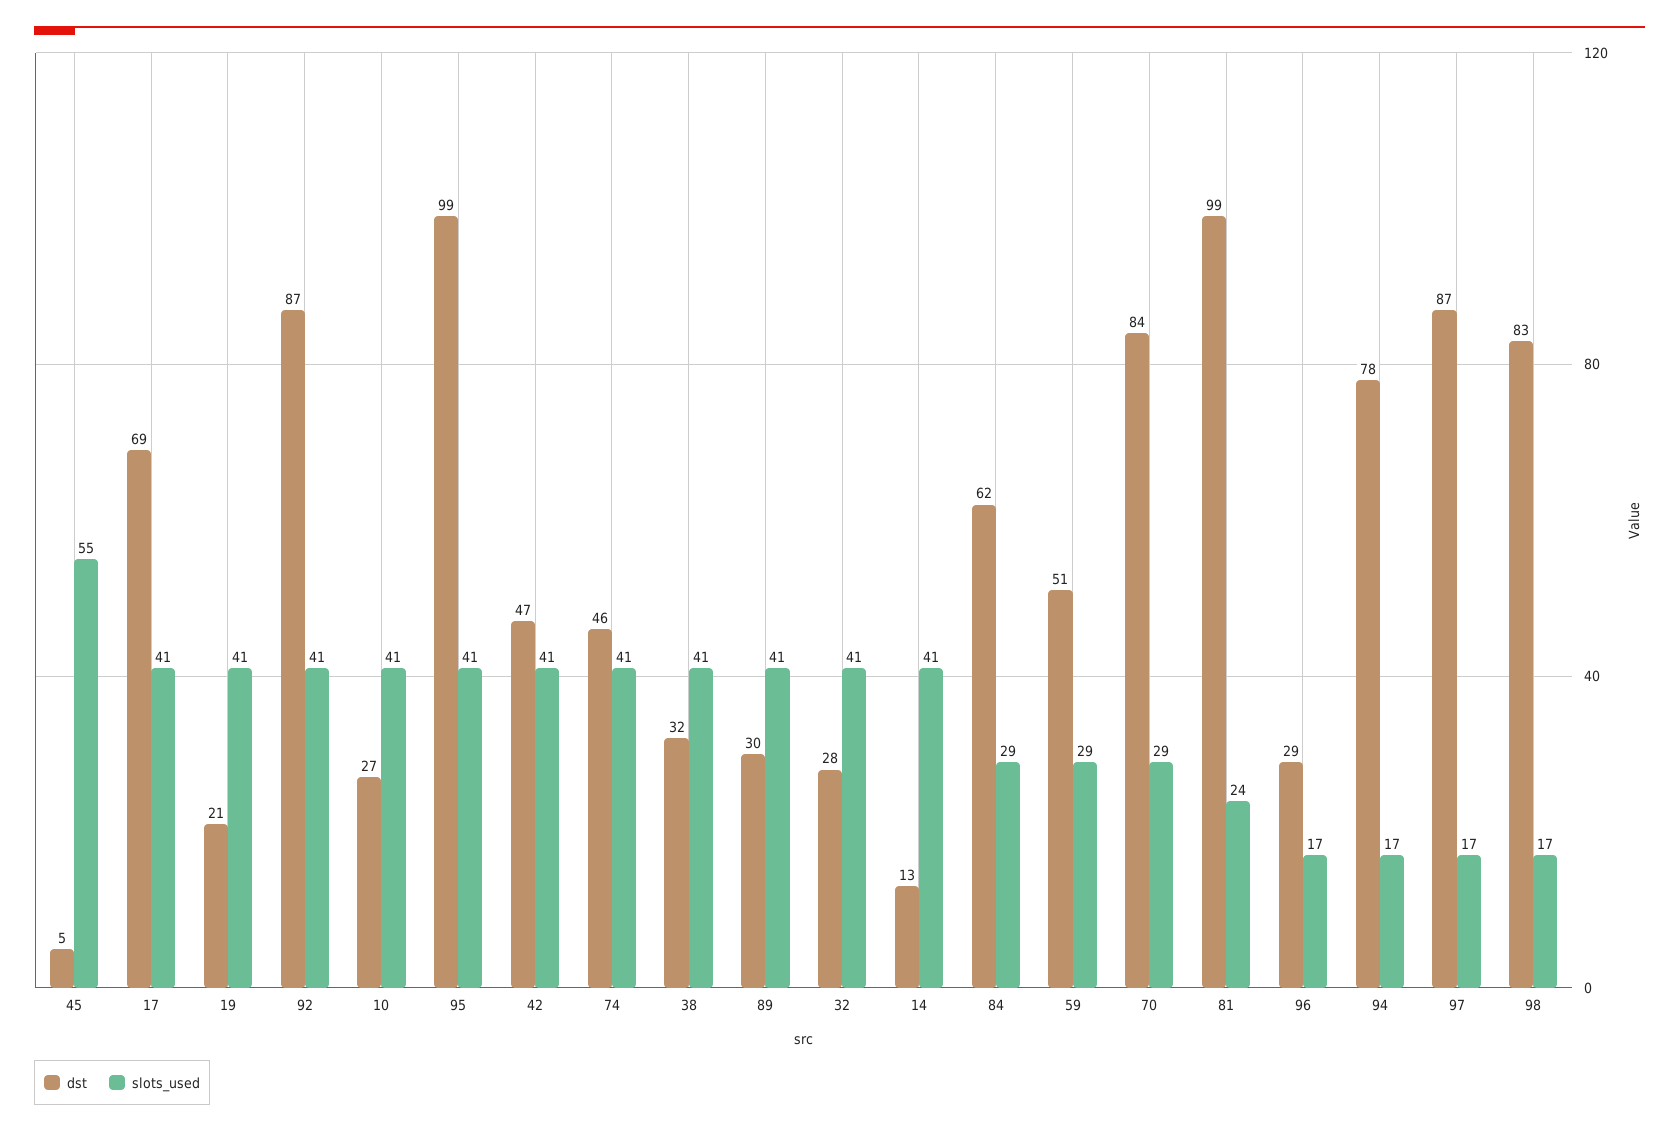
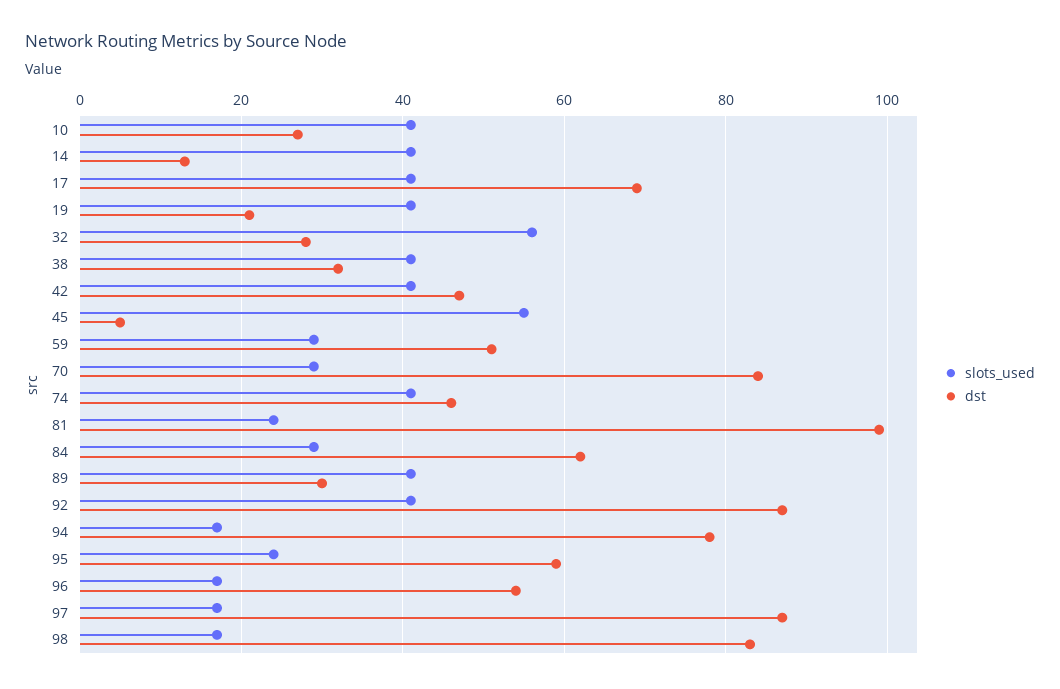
  {
    "dst": {
      "45": 5,
      "17": 69,
      "19": 21,
      "92": 87,
      "10": 27,
-     "95": 99,
+     "95": 60,
      "42": 47,
      "74": 46,
      "38": 32,
      "89": 30,
      "32": 28,
      "14": 13,
      "84": 62,
      "59": 51,
      "70": 84,
      "81": 99,
-     "96": 29,
+     "96": 55,
      "94": 78,
      "97": 87,
      "98": 83
    },
    "slots_used": {
      "45": 55,
      "17": 41,
      "19": 41,
      "92": 41,
      "10": 41,
-     "95": 41,
+     "95": 25,
      "42": 41,
      "74": 41,
      "38": 41,
      "89": 41,
-     "32": 41,
+     "32": 55,
      "14": 41,
      "84": 29,
      "59": 29,
      "70": 29,
      "81": 24,
      "96": 17,
      "94": 17,
      "97": 17,
      "98": 17
    }
  }

